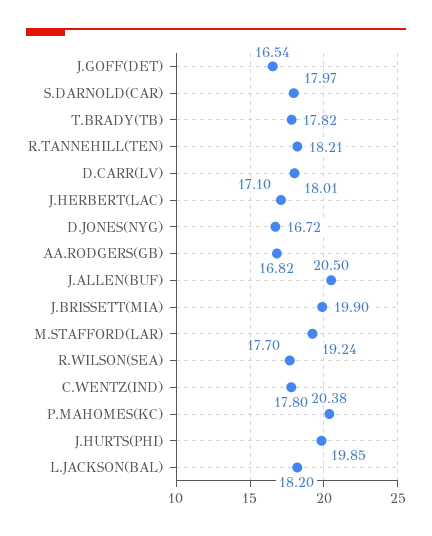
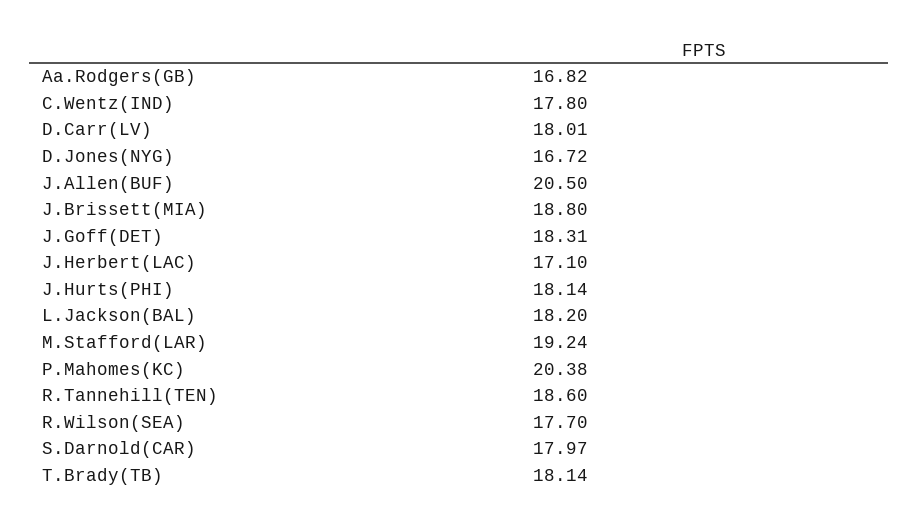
  {
-   "J.GOFF(DET)": 16.54,
+   "J.GOFF(DET)": 18.31,
    "S.DARNOLD(CAR)": 17.97,
-   "T.BRADY(TB)": 17.82,
+   "T.BRADY(TB)": 18.14,
-   "R.TANNEHILL(TEN)": 18.21,
+   "R.TANNEHILL(TEN)": 18.6,
    "D.CARR(LV)": 18.01,
    "J.HERBERT(LAC)": 17.1,
    "D.JONES(NYG)": 16.72,
    "AA.RODGERS(GB)": 16.82,
    "J.ALLEN(BUF)": 20.5,
-   "J.BRISSETT(MIA)": 19.9,
+   "J.BRISSETT(MIA)": 18.8,
    "M.STAFFORD(LAR)": 19.24,
    "R.WILSON(SEA)": 17.7,
    "C.WENTZ(IND)": 17.8,
    "P.MAHOMES(KC)": 20.38,
-   "J.HURTS(PHI)": 19.85,
+   "J.HURTS(PHI)": 18.14,
    "L.JACKSON(BAL)": 18.2
  }

